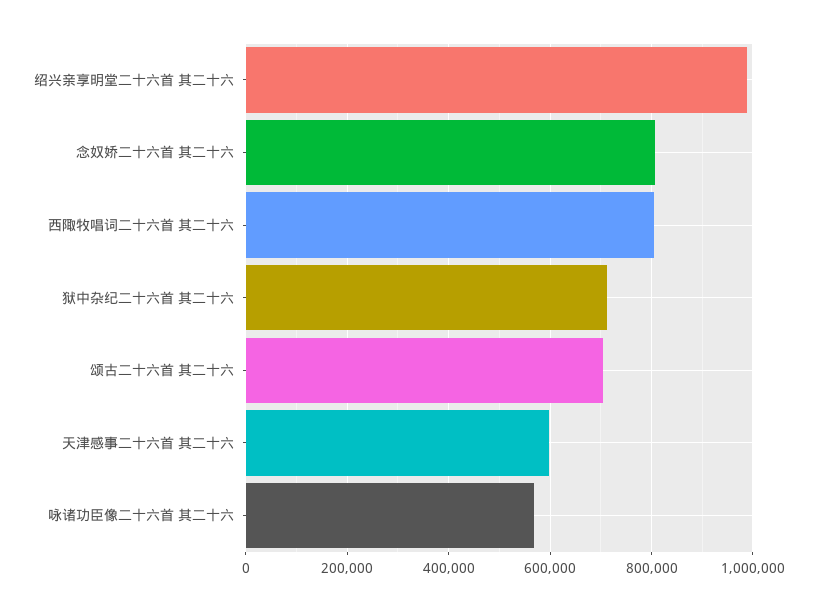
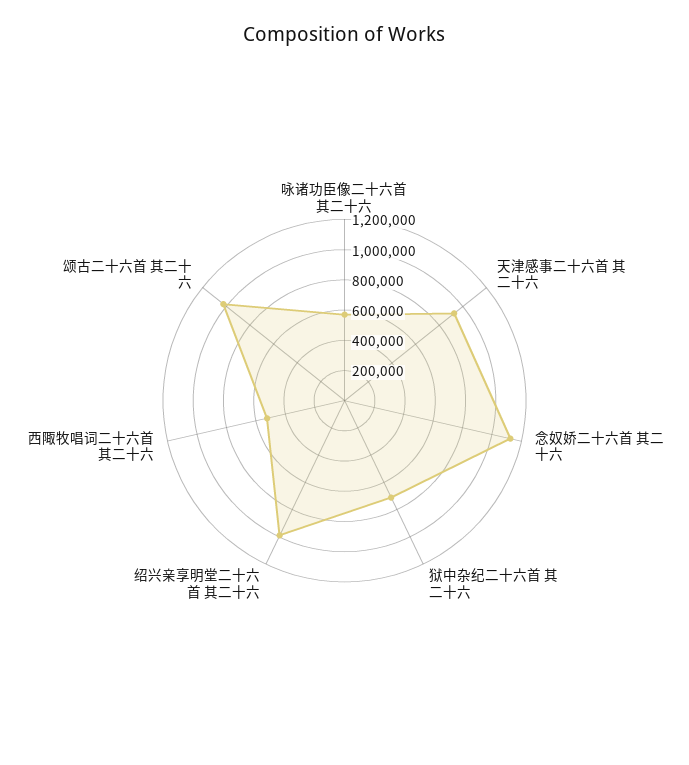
  {
    "绍兴亲享明堂二十六首 其二十六": 980000,
-   "念奴娇二十六首 其二十六": 800000,
+   "念奴娇二十六首 其二十六": 1100000,
-   "西陬牧唱词二十六首 其二十六": 800000,
+   "西陬牧唱词二十六首 其二十六": 500000,
    "狱中杂纪二十六首 其二十六": 720000,
-   "颂古二十六首 其二十六": 700000,
+   "颂古二十六首 其二十六": 1000000,
-   "天津感事二十六首 其二十六": 600000,
+   "天津感事二十六首 其二十六": 900000,
    "咏诸功臣像二十六首 其二十六": 560000
  }

